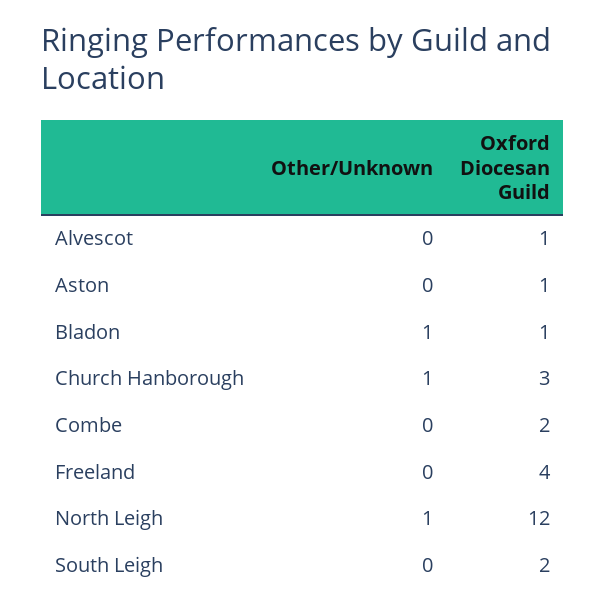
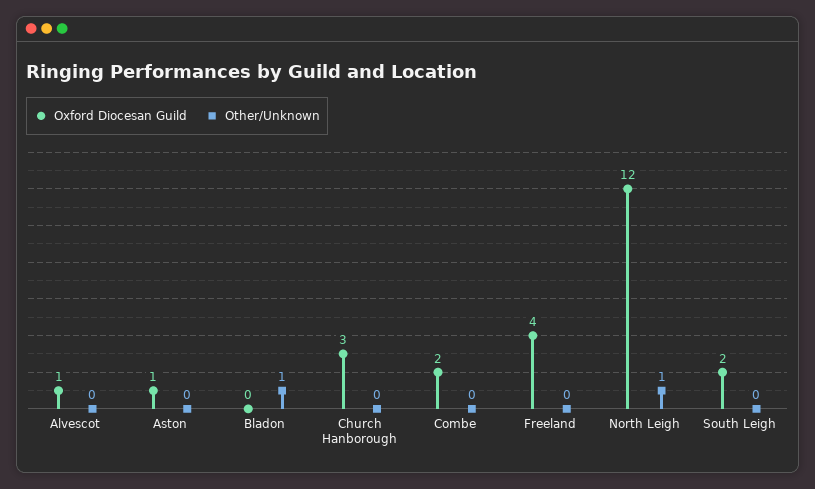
  {
    "Other/Unknown": {
      "Alvescot": 0,
      "Aston": 0,
      "Bladon": 1,
-     "Church Hanborough": 1,
+     "Church Hanborough": 0,
      "Combe": 0,
      "Freeland": 0,
      "North Leigh": 1,
      "South Leigh": 0
    },
    "Oxford Diocesan Guild": {
      "Alvescot": 1,
      "Aston": 1,
-     "Bladon": 1,
+     "Bladon": 0,
      "Church Hanborough": 3,
      "Combe": 2,
      "Freeland": 4,
      "North Leigh": 12,
      "South Leigh": 2
    }
  }

